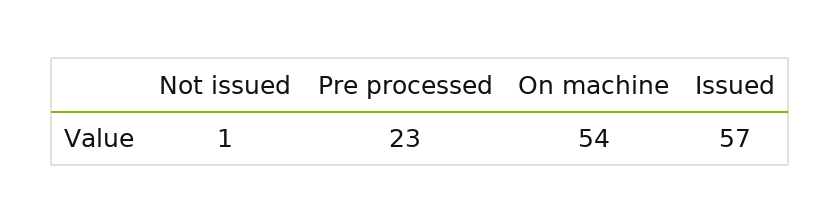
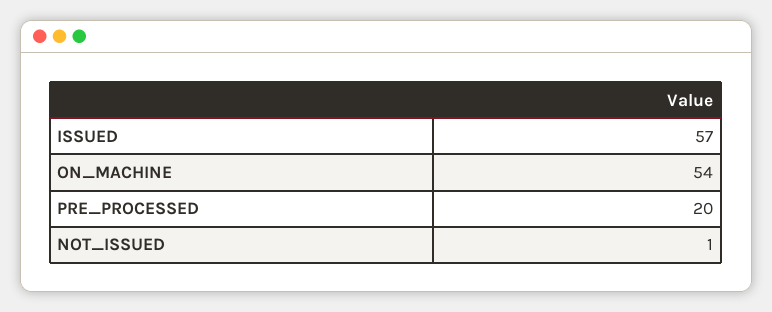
  {
    "Not issued": 1,
-   "Pre processed": 23,
+   "Pre processed": 20,
    "On machine": 54,
    "Issued": 57
  }

